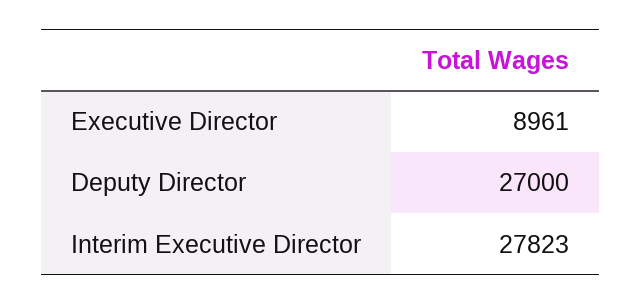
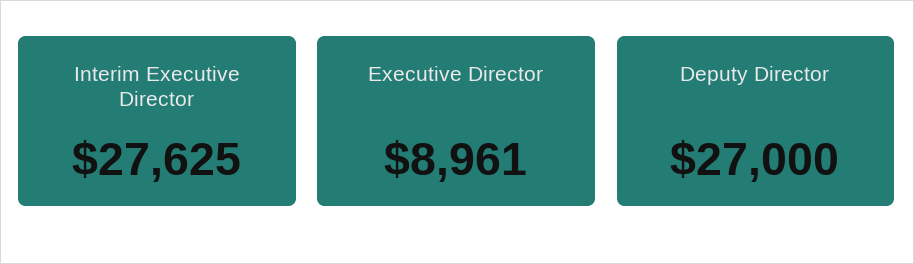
  {
    "Executive Director": 8961,
    "Deputy Director": 27000,
-   "Interim Executive Director": 27823
+   "Interim Executive Director": 27625
  }

